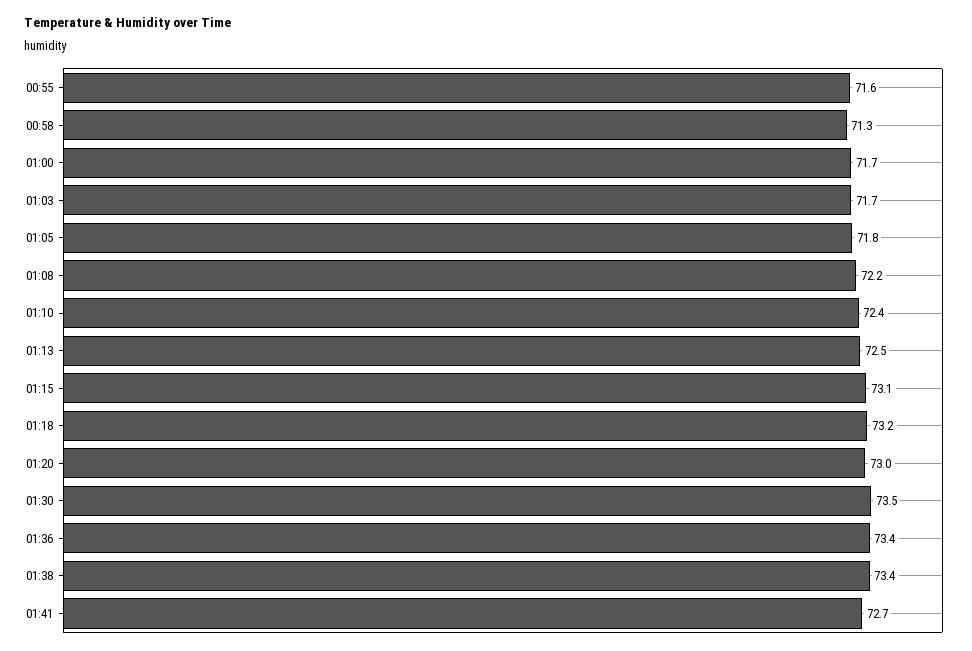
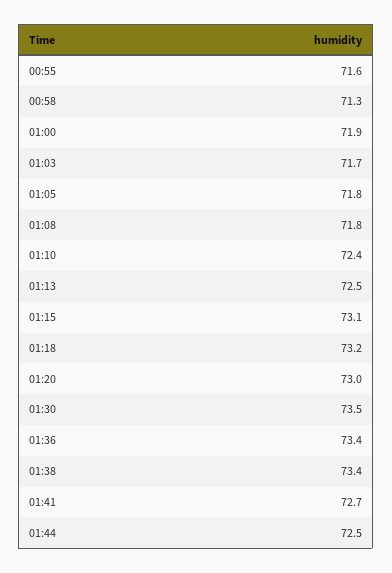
  {
    "00:55": 71.6,
    "00:58": 71.3,
-   "01:00": 71.7,
+   "01:00": 71.9,
    "01:03": 71.7,
    "01:05": 71.8,
-   "01:08": 72.2,
+   "01:08": 71.8,
    "01:10": 72.4,
    "01:13": 72.5,
    "01:15": 73.1,
    "01:18": 73.2,
    "01:20": 73,
    "01:30": 73.5,
    "01:36": 73.4,
    "01:38": 73.4,
-   "01:41": 72.7
+   "01:41": 72.7,
+   "01:44": 72.5
  }

